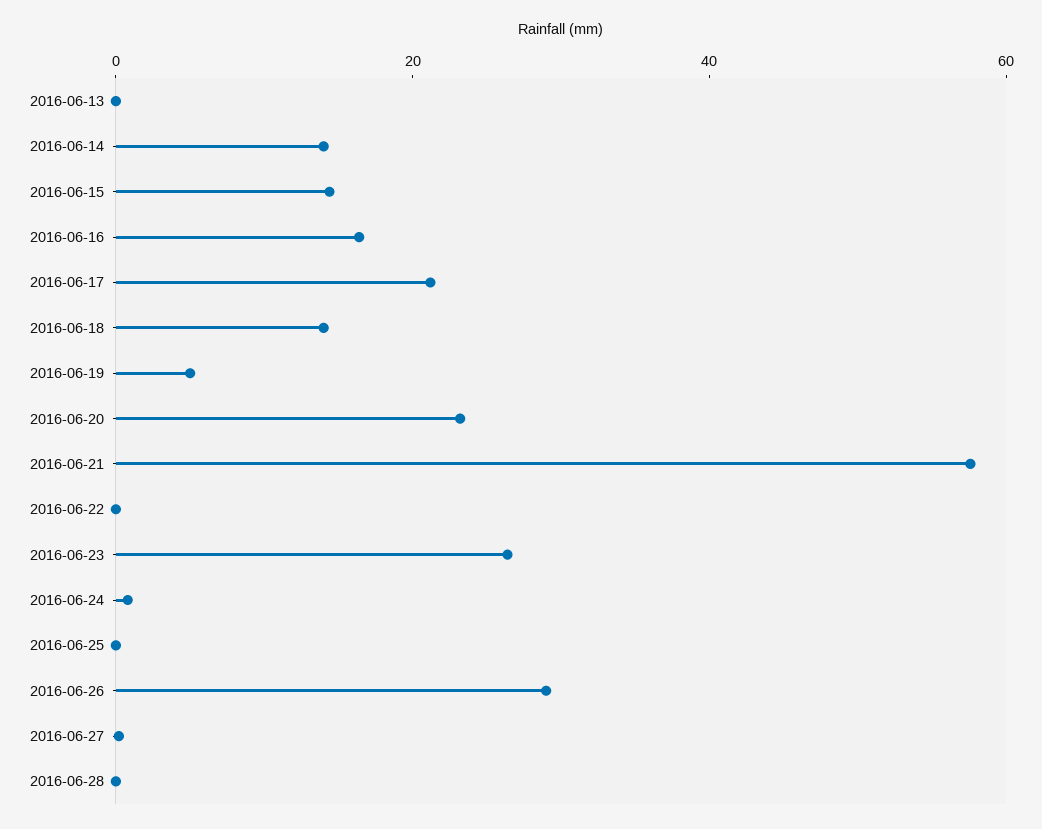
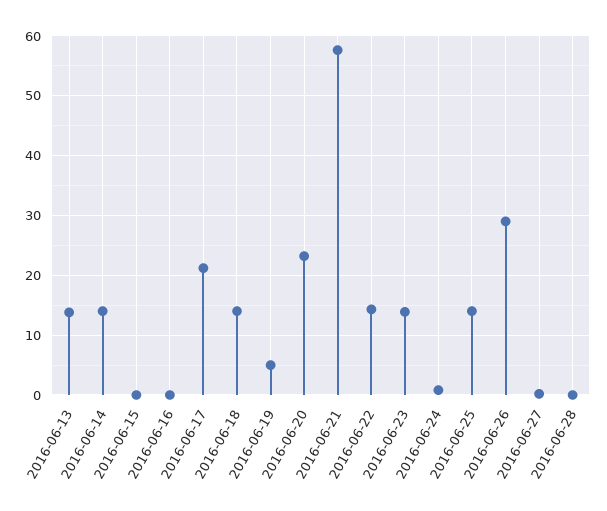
  {
-   "2016-06-13": 0,
+   "2016-06-13": 14,
    "2016-06-14": 14,
-   "2016-06-15": 15,
+   "2016-06-15": 0,
-   "2016-06-16": 15,
+   "2016-06-16": 0,
    "2016-06-17": 22,
    "2016-06-18": 14,
    "2016-06-19": 6,
    "2016-06-20": 24,
    "2016-06-21": 58,
-   "2016-06-22": 0,
+   "2016-06-22": 14,
-   "2016-06-23": 25,
+   "2016-06-23": 14,
    "2016-06-24": 0,
-   "2016-06-25": 0,
+   "2016-06-25": 14,
    "2016-06-26": 30,
    "2016-06-27": 0,
    "2016-06-28": 0
  }

